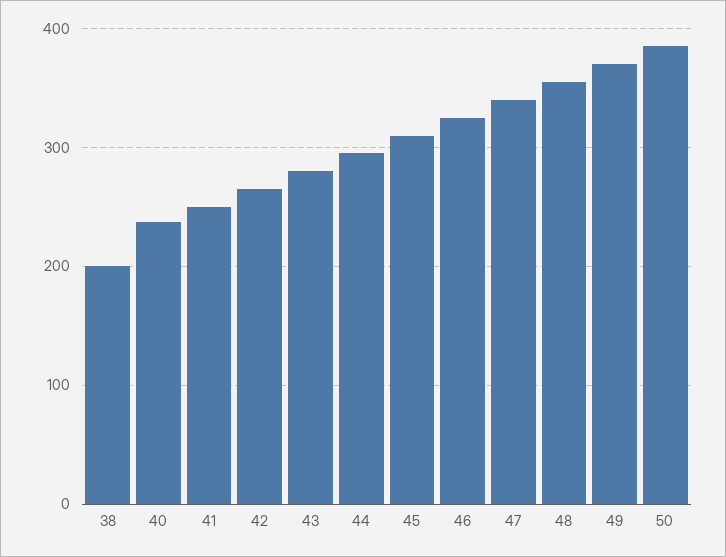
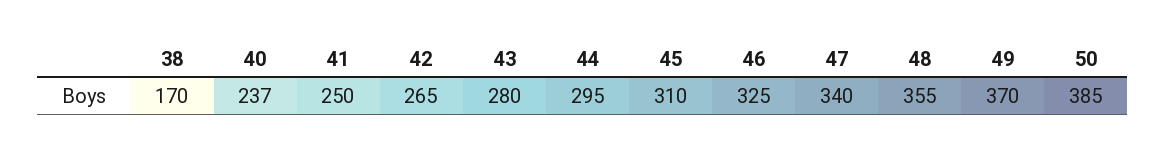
  {
-   "38": 200,
+   "38": 170,
    "40": 237,
    "41": 250,
    "42": 265,
    "43": 280,
    "44": 295,
    "45": 310,
    "46": 325,
    "47": 340,
    "48": 355,
    "49": 370,
    "50": 385
  }

